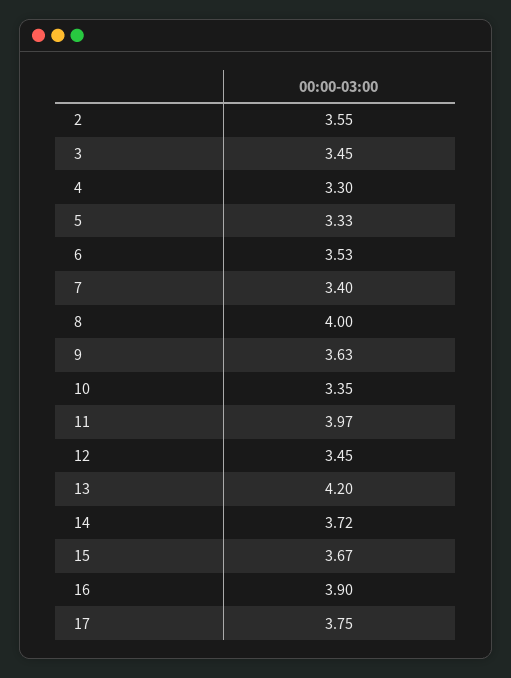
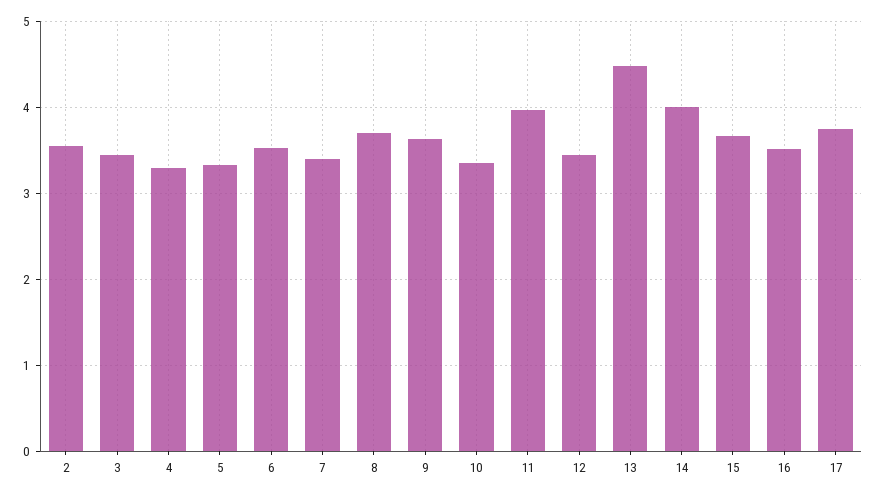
  {
    "2": 3.55,
    "3": 3.45,
    "4": 3.3,
    "5": 3.33,
    "6": 3.53,
    "7": 3.4,
-   "8": 4,
+   "8": 3.7,
    "9": 3.63,
    "10": 3.35,
    "11": 3.97,
    "12": 3.45,
-   "13": 4.2,
+   "13": 4.5,
-   "14": 3.72,
+   "14": 4,
    "15": 3.67,
-   "16": 3.9,
+   "16": 3.5,
    "17": 3.75
  }

